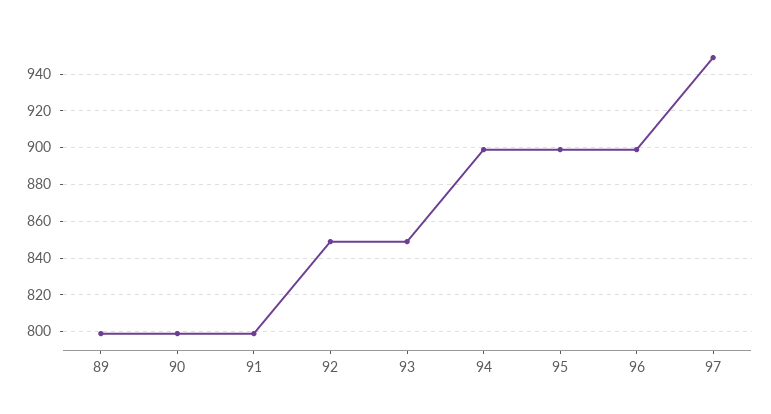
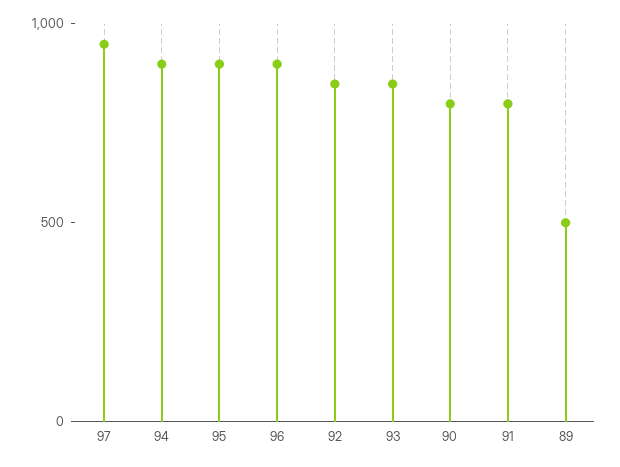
  {
-   "89": 800,
+   "89": 500,
    "90": 800,
    "91": 800,
    "92": 850,
    "93": 850,
    "94": 900,
    "95": 900,
    "96": 900,
    "97": 950
  }

